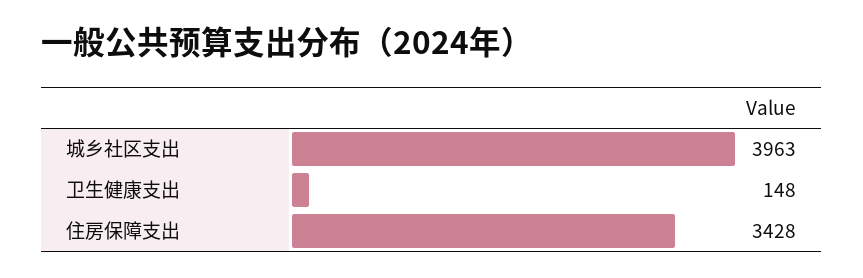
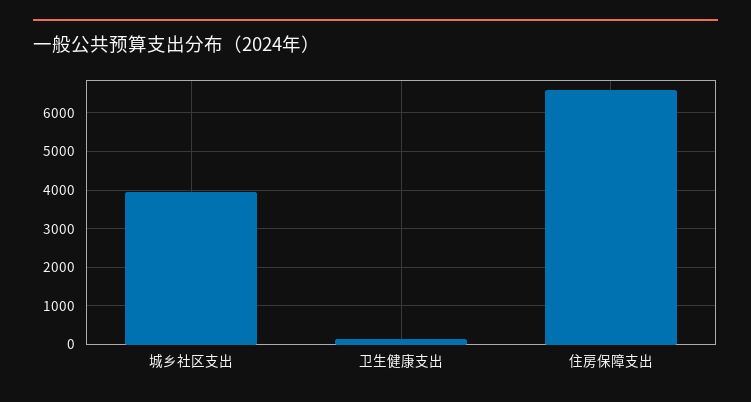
  {
    "城乡社区支出": 3963,
    "卫生健康支出": 148,
-   "住房保障支出": 3428
+   "住房保障支出": 6600
  }

